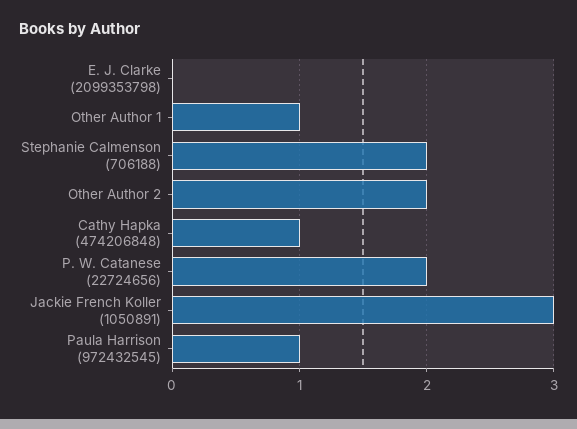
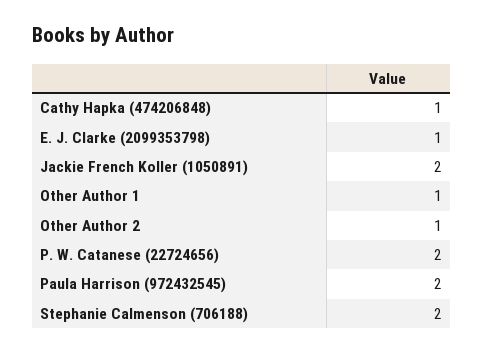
  {
-   "E. J. Clarke (2099353798)": 0,
+   "E. J. Clarke (2099353798)": 1,
    "Other Author 1": 1,
    "Stephanie Calmenson (706188)": 2,
-   "Other Author 2": 2,
+   "Other Author 2": 1,
    "Cathy Hapka (474206848)": 1,
    "P. W. Catanese (22724656)": 2,
-   "Jackie French Koller (1050891)": 3,
+   "Jackie French Koller (1050891)": 2,
-   "Paula Harrison (972432545)": 1
+   "Paula Harrison (972432545)": 2
  }

